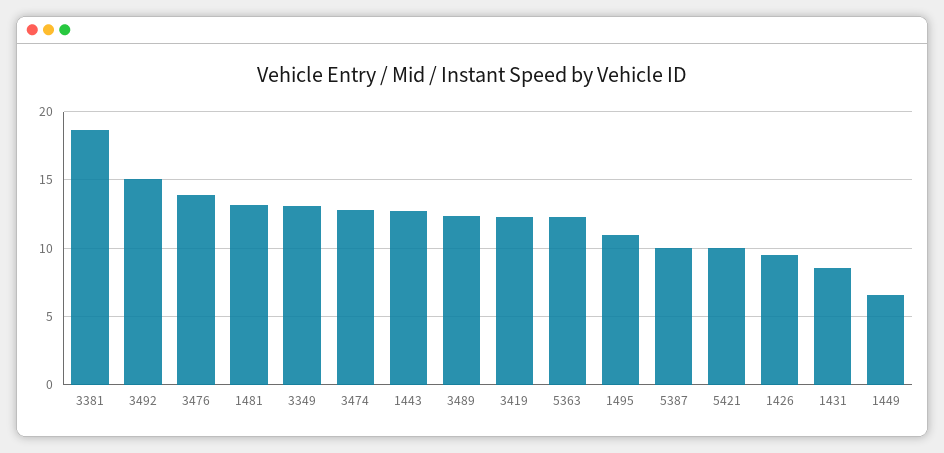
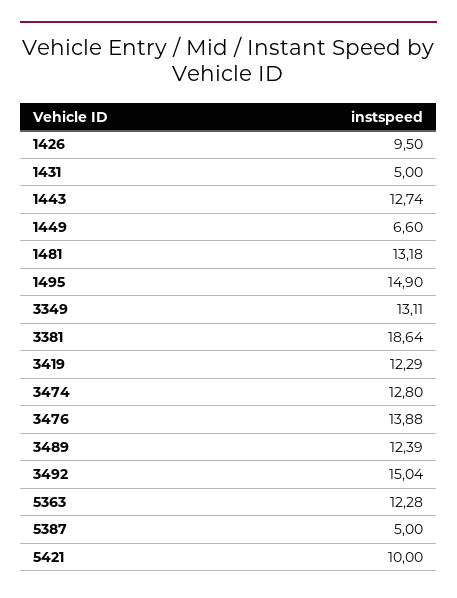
  {
    "3381": 18.64,
    "3492": 15.04,
    "3476": 13.88,
    "1481": 13.18,
    "3349": 13.11,
    "3474": 12.8,
    "1443": 12.74,
    "3489": 12.39,
    "3419": 12.29,
    "5363": 12.28,
-   "1495": 11,
+   "1495": 14.9,
-   "5387": 10,
+   "5387": 5,
    "5421": 10,
    "1426": 9.5,
-   "1431": 8.5,
+   "1431": 5,
    "1449": 6.6
  }

